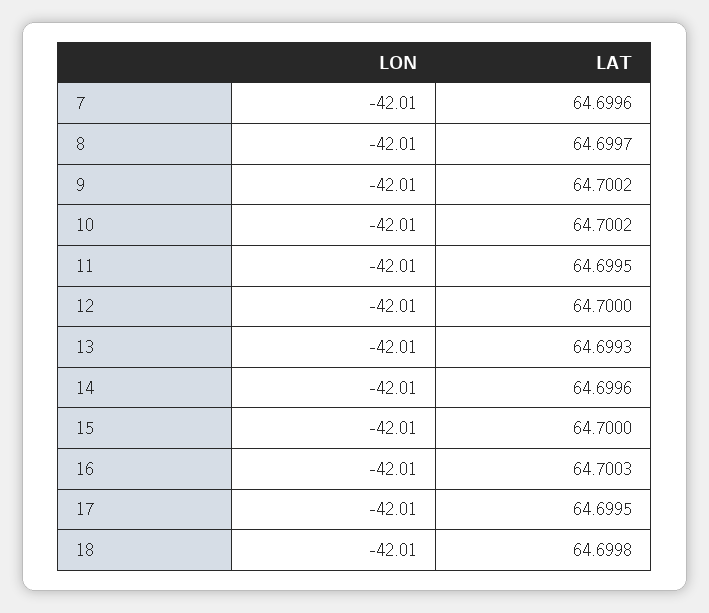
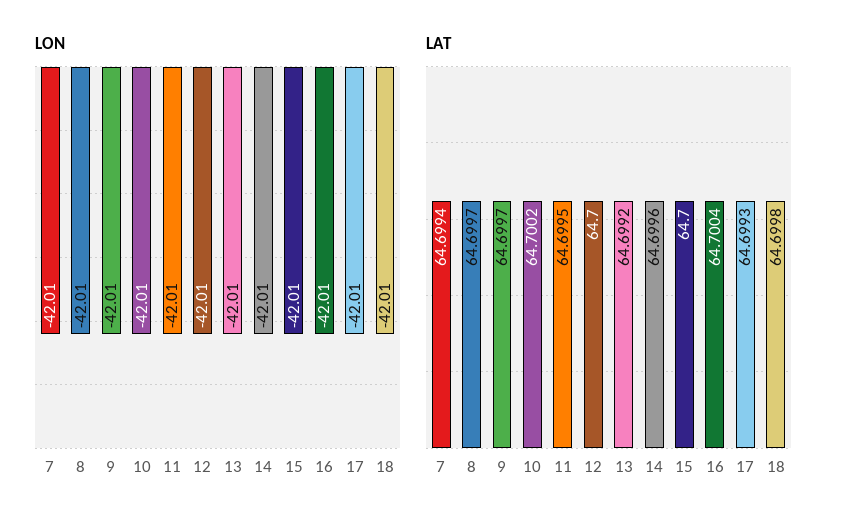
  {
    "LON": {
      "7": -42.01,
      "8": -42.01,
      "9": -42.01,
      "10": -42.01,
      "11": -42.01,
      "12": -42.01,
      "13": -42.01,
      "14": -42.01,
      "15": -42.01,
      "16": -42.01,
      "17": -42.01,
      "18": -42.01
    },
    "LAT": {
-     "7": 64.6996,
+     "7": 64.6994,
      "8": 64.6997,
-     "9": 64.7002,
+     "9": 64.6997,
      "10": 64.7002,
      "11": 64.6995,
      "12": 64.7,
-     "13": 64.6993,
+     "13": 64.6992,
      "14": 64.6996,
      "15": 64.7,
-     "16": 64.7003,
+     "16": 64.7004,
-     "17": 64.6995,
+     "17": 64.6993,
      "18": 64.6998
    }
  }

